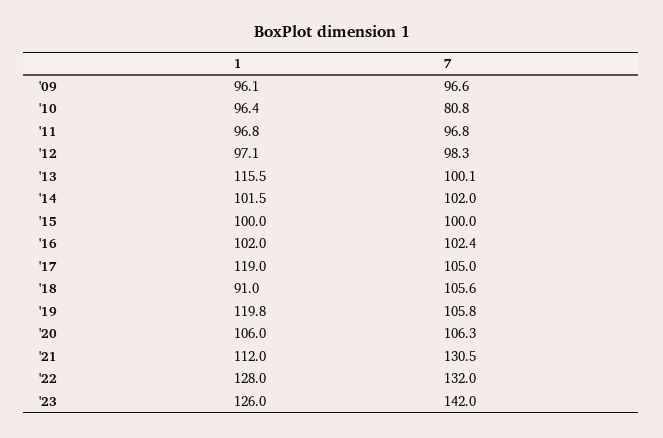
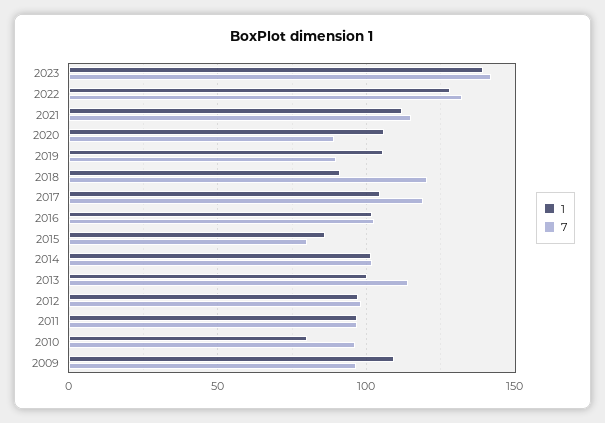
  {
    "1": {
-     "'09": 96.1,
+     "'09": 110,
-     "'10": 96.4,
+     "'10": 80,
      "'11": 96.8,
      "'12": 97.1,
-     "'13": 115.5,
+     "'13": 100,
      "'14": 101.5,
-     "'15": 100,
+     "'15": 85,
      "'16": 102,
-     "'17": 119,
+     "'17": 105,
      "'18": 91,
-     "'19": 119.8,
+     "'19": 105,
      "'20": 106,
      "'21": 112,
      "'22": 128,
-     "'23": 126
+     "'23": 140
    },
    "7": {
      "'09": 96.6,
-     "'10": 80.8,
+     "'10": 95,
      "'11": 96.8,
      "'12": 98.3,
-     "'13": 100.1,
+     "'13": 115,
      "'14": 102,
-     "'15": 100,
+     "'15": 80,
      "'16": 102.4,
-     "'17": 105,
+     "'17": 120,
-     "'18": 105.6,
+     "'18": 120,
-     "'19": 105.8,
+     "'19": 90,
-     "'20": 106.3,
+     "'20": 90,
-     "'21": 130.5,
+     "'21": 115,
      "'22": 132,
      "'23": 142
    }
  }

